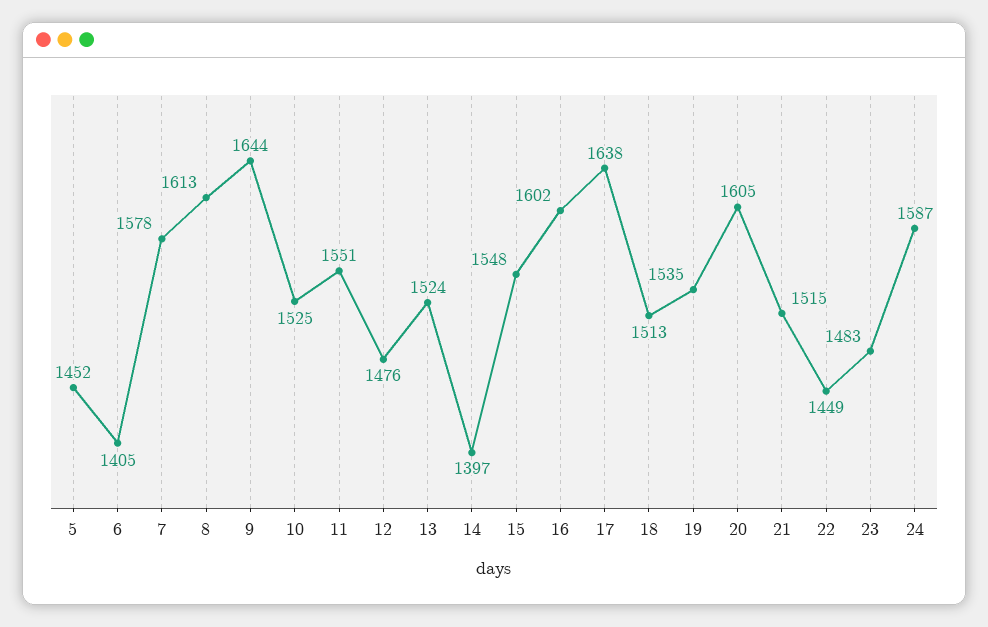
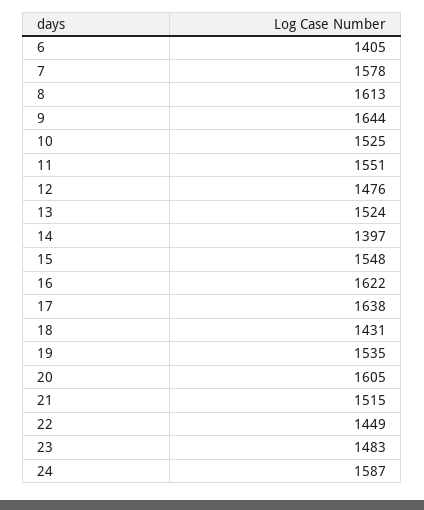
  {
-   "5": 1452,
    "6": 1405,
    "7": 1578,
    "8": 1613,
    "9": 1644,
    "10": 1525,
    "11": 1551,
    "12": 1476,
    "13": 1524,
    "14": 1397,
    "15": 1548,
-   "16": 1602,
+   "16": 1622,
    "17": 1638,
-   "18": 1513,
+   "18": 1431,
    "19": 1535,
    "20": 1605,
    "21": 1515,
    "22": 1449,
    "23": 1483,
    "24": 1587
  }

